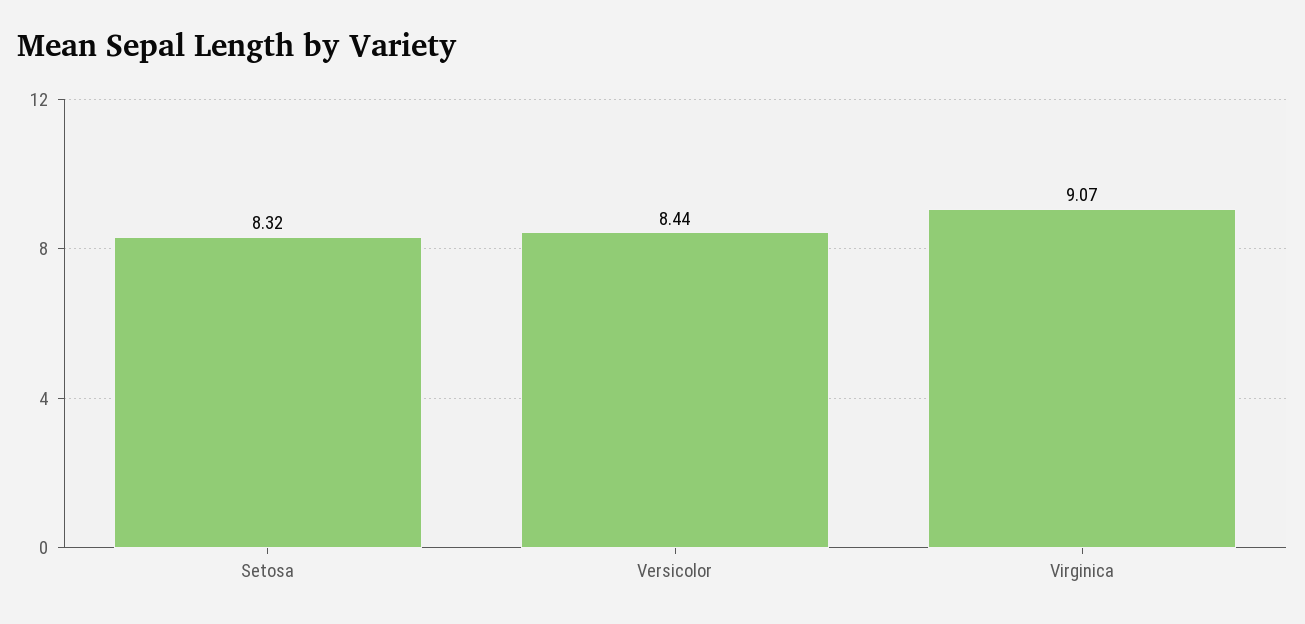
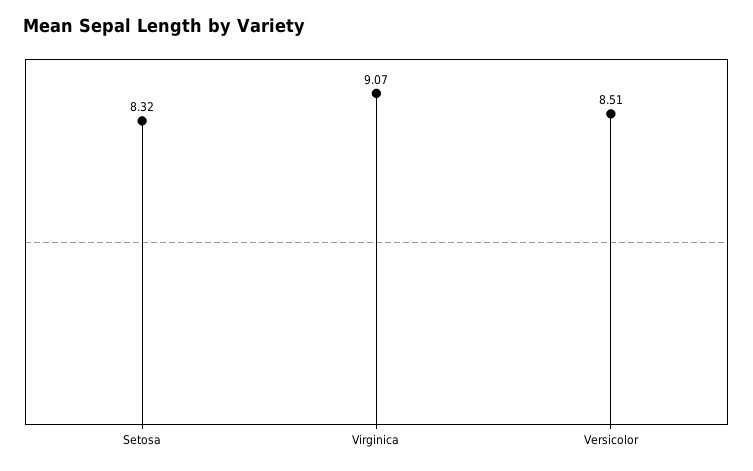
  {
    "Setosa": 8.32,
-   "Versicolor": 8.44,
+   "Versicolor": 8.51,
    "Virginica": 9.07
  }

